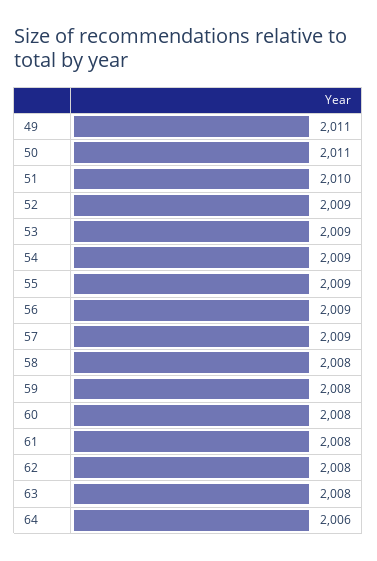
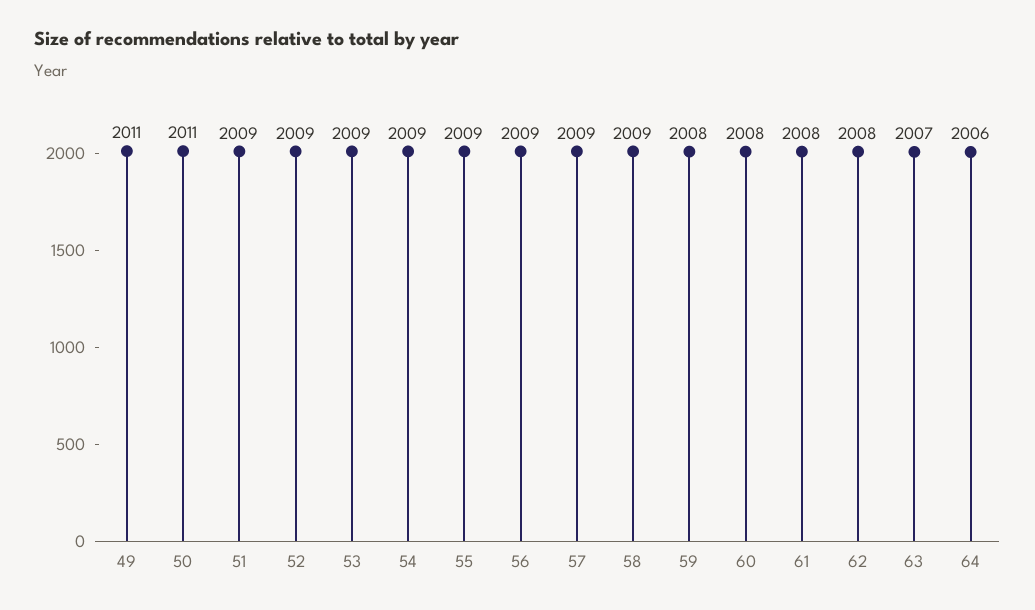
  {
    "49": 2011,
    "50": 2011,
-   "51": 2010,
+   "51": 2009,
    "52": 2009,
    "53": 2009,
    "54": 2009,
    "55": 2009,
    "56": 2009,
    "57": 2009,
-   "58": 2008,
+   "58": 2009,
    "59": 2008,
    "60": 2008,
    "61": 2008,
    "62": 2008,
-   "63": 2008,
+   "63": 2007,
    "64": 2006
  }

